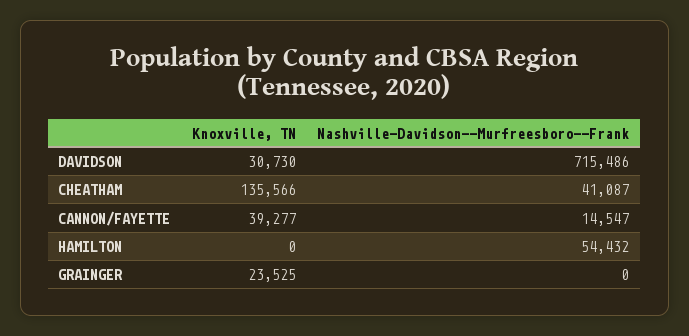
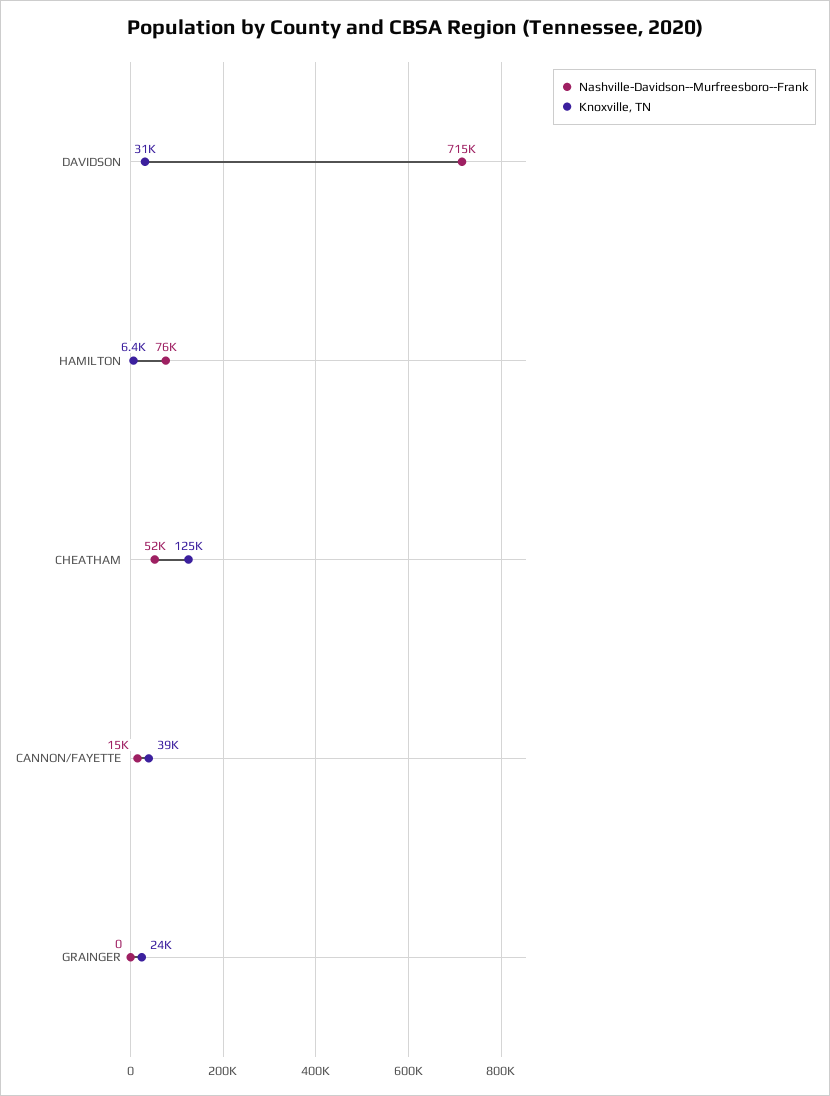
  {
    "Knoxville, TN": {
      "DAVIDSON": 30730,
-     "CHEATHAM": 135566,
+     "CHEATHAM": 125000,
      "CANNON/FAYETTE": 39277,
-     "HAMILTON": 0,
+     "HAMILTON": 6400,
      "GRAINGER": 23525
    },
    "Nashville-Davidson--Murfreesboro--Frank": {
      "DAVIDSON": 715486,
-     "CHEATHAM": 41087,
+     "CHEATHAM": 52000,
      "CANNON/FAYETTE": 14547,
-     "HAMILTON": 54432,
+     "HAMILTON": 76000,
      "GRAINGER": 0
    }
  }

